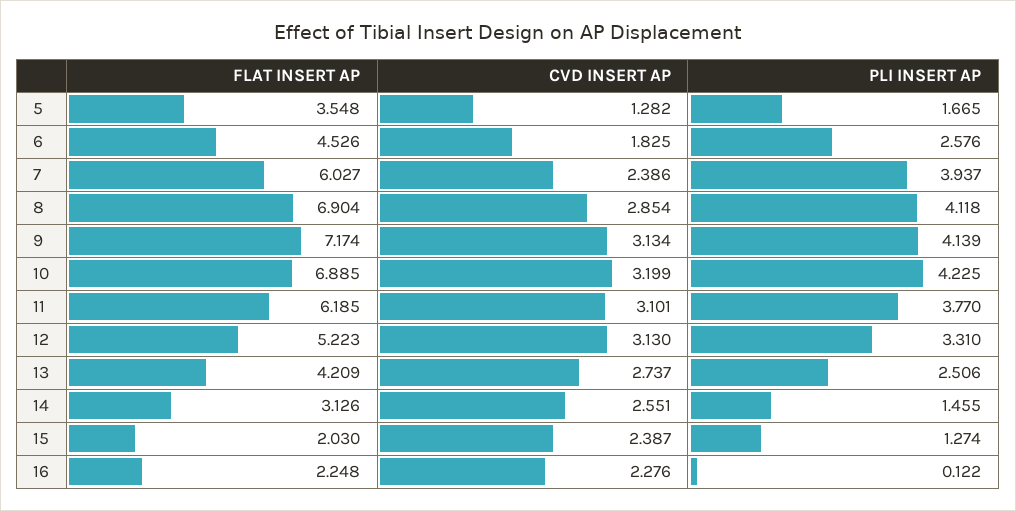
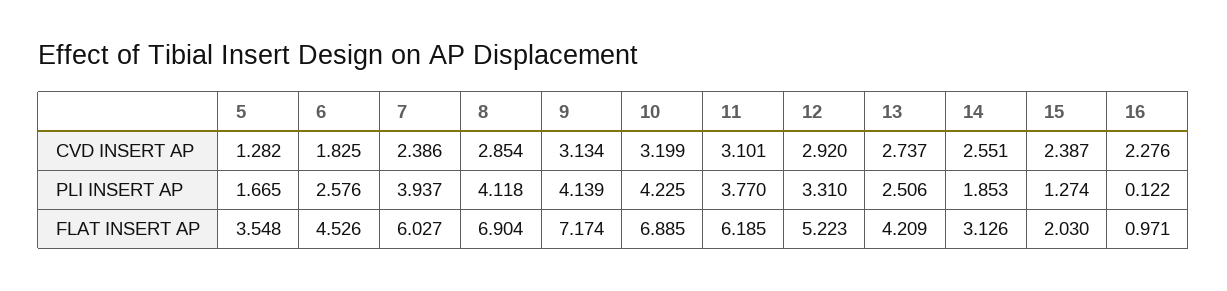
  {
    "FLAT INSERT AP": {
      "5": 3.548,
      "6": 4.526,
      "7": 6.027,
      "8": 6.904,
      "9": 7.174,
      "10": 6.885,
      "11": 6.185,
      "12": 5.223,
      "13": 4.209,
      "14": 3.126,
      "15": 2.03,
-     "16": 2.248
+     "16": 0.971
    },
    "CVD INSERT AP": {
      "5": 1.282,
      "6": 1.825,
      "7": 2.386,
      "8": 2.854,
      "9": 3.134,
      "10": 3.199,
      "11": 3.101,
-     "12": 3.13,
+     "12": 2.92,
      "13": 2.737,
      "14": 2.551,
      "15": 2.387,
      "16": 2.276
    },
    "PLI INSERT AP": {
      "5": 1.665,
      "6": 2.576,
      "7": 3.937,
      "8": 4.118,
      "9": 4.139,
      "10": 4.225,
      "11": 3.77,
      "12": 3.31,
      "13": 2.506,
-     "14": 1.455,
+     "14": 1.853,
      "15": 1.274,
      "16": 0.122
    }
  }

